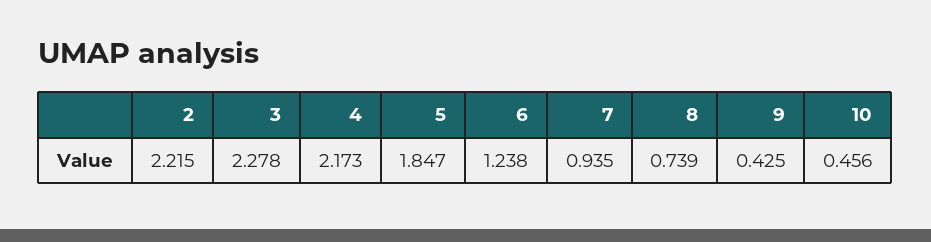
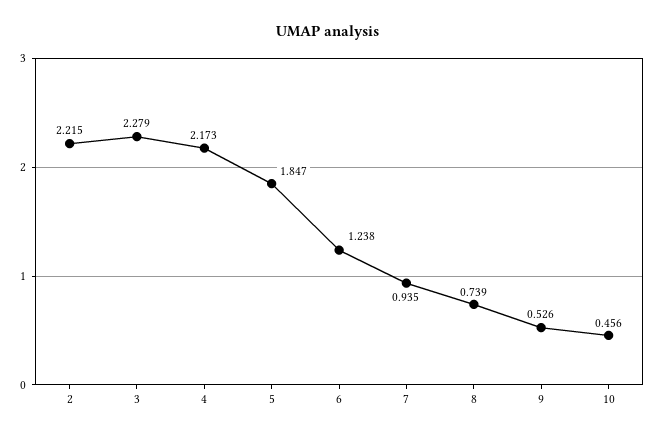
  {
    "2": 2.215,
-   "3": 2.278,
+   "3": 2.279,
    "4": 2.173,
    "5": 1.847,
    "6": 1.238,
    "7": 0.935,
    "8": 0.739,
-   "9": 0.425,
+   "9": 0.526,
    "10": 0.456
  }

